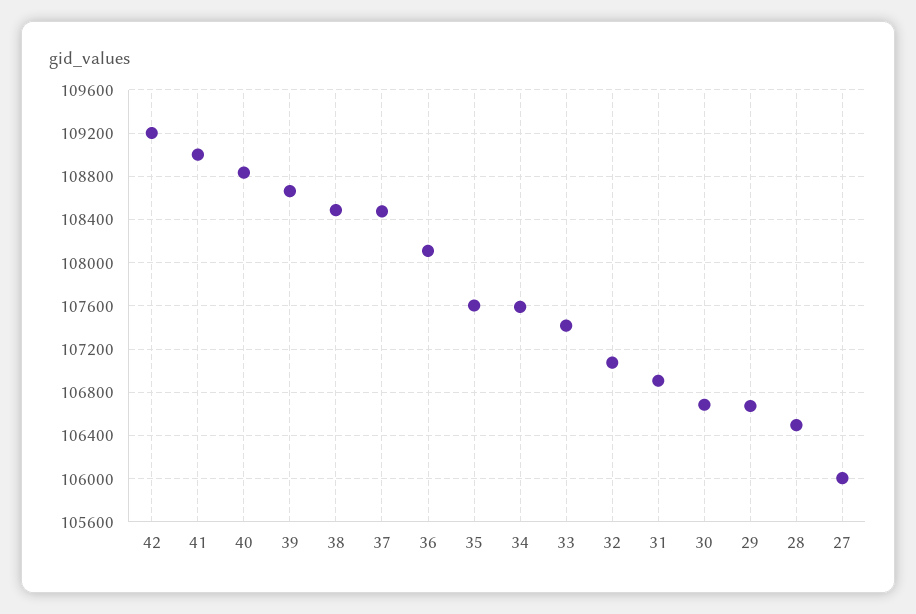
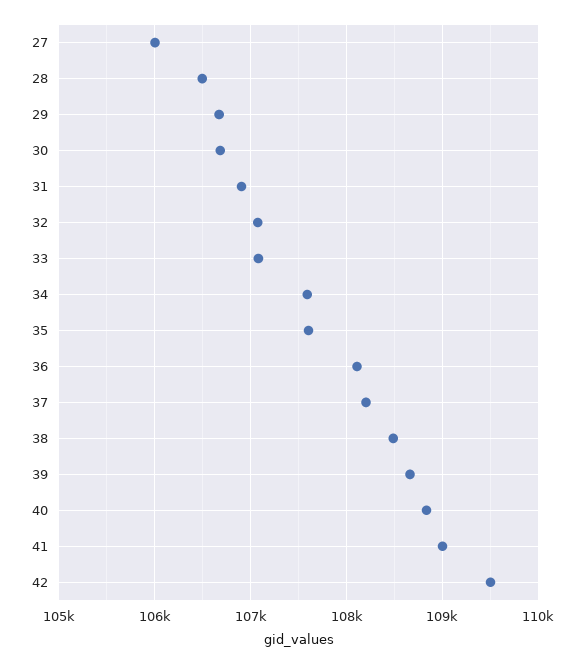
  {
-   "42": 109200,
+   "42": 109500,
    "41": 109000,
    "40": 108800,
    "39": 108700,
    "38": 108500,
-   "37": 108500,
+   "37": 108200,
    "36": 108100,
    "35": 107600,
    "34": 107600,
-   "33": 107400,
+   "33": 107100,
    "32": 107100,
    "31": 106900,
    "30": 106700,
    "29": 106700,
    "28": 106500,
    "27": 106000
  }

